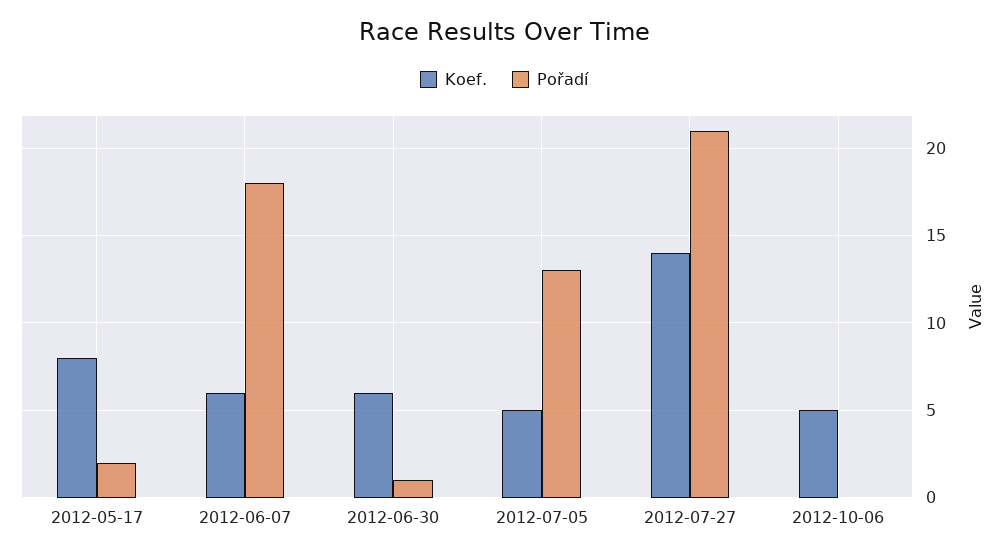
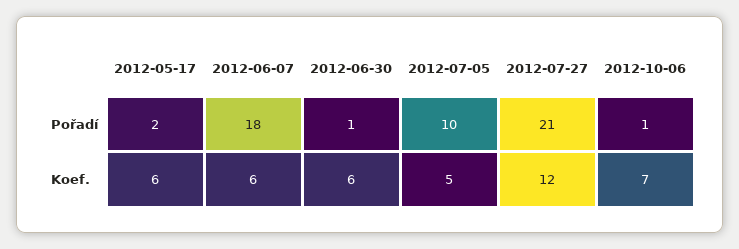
  {
    "Koef.": {
-     "2012-05-17": 8,
+     "2012-05-17": 6,
      "2012-06-07": 6,
      "2012-06-30": 6,
      "2012-07-05": 5,
-     "2012-07-27": 14,
+     "2012-07-27": 12,
-     "2012-10-06": 5
+     "2012-10-06": 7
    },
    "Pořadí": {
      "2012-05-17": 2,
      "2012-06-07": 18,
      "2012-06-30": 1,
-     "2012-07-05": 13,
+     "2012-07-05": 10,
      "2012-07-27": 21,
-     "2012-10-06": 0
+     "2012-10-06": 1
    }
  }

